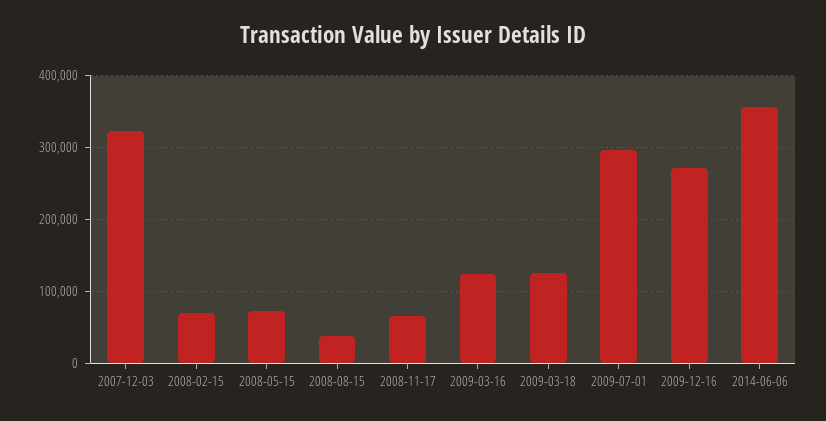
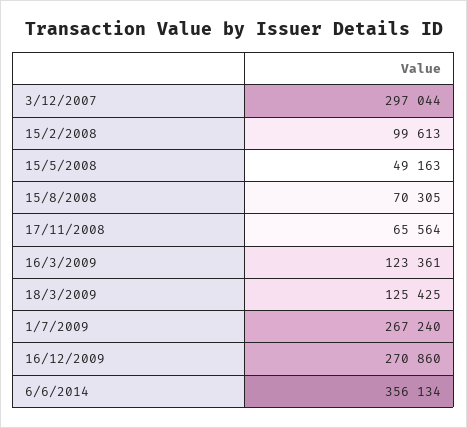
  {
-   "2007-12-03": 320000,
+   "2007-12-03": 297044,
-   "2008-02-15": 70000,
+   "2008-02-15": 99613,
-   "2008-05-15": 70000,
+   "2008-05-15": 49163,
-   "2008-08-15": 40000,
+   "2008-08-15": 70305,
    "2008-11-17": 65564,
    "2009-03-16": 123361,
    "2009-03-18": 125425,
-   "2009-07-01": 300000,
+   "2009-07-01": 267240,
    "2009-12-16": 270860,
    "2014-06-06": 356134
  }

